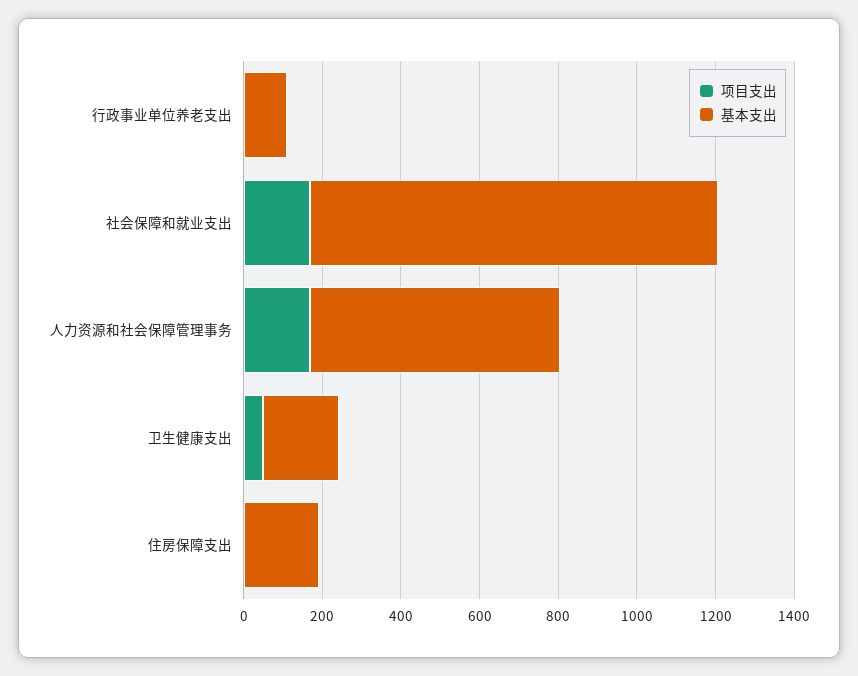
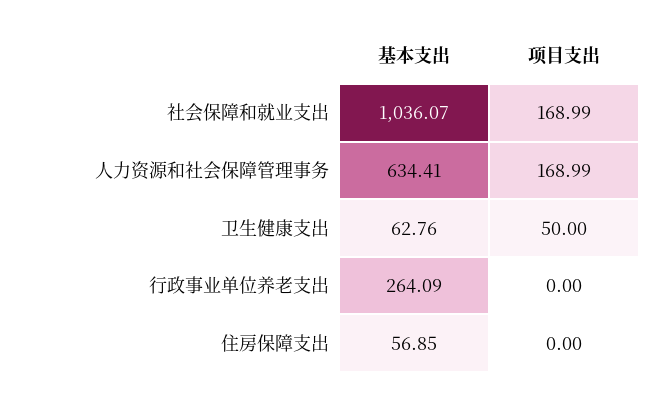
  {
    "项目支出": {
      "行政事业单位养老支出": 0,
      "社会保障和就业支出": 168.99,
      "人力资源和社会保障管理事务": 168.99,
      "卫生健康支出": 50,
      "住房保障支出": 0
    },
    "基本支出": {
-     "行政事业单位养老支出": 100,
+     "行政事业单位养老支出": 264.09,
      "社会保障和就业支出": 1036.07,
      "人力资源和社会保障管理事务": 634.41,
-     "卫生健康支出": 200,
+     "卫生健康支出": 62.76,
-     "住房保障支出": 200
+     "住房保障支出": 56.85
    }
  }

